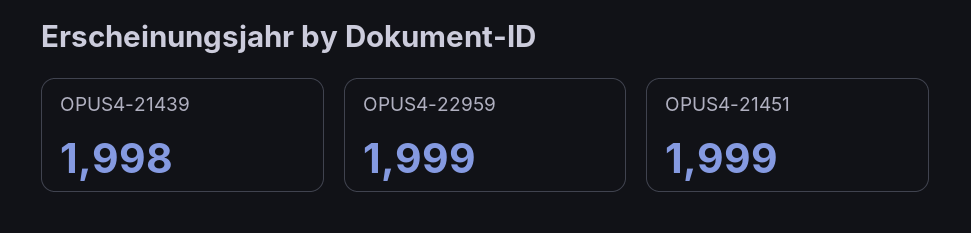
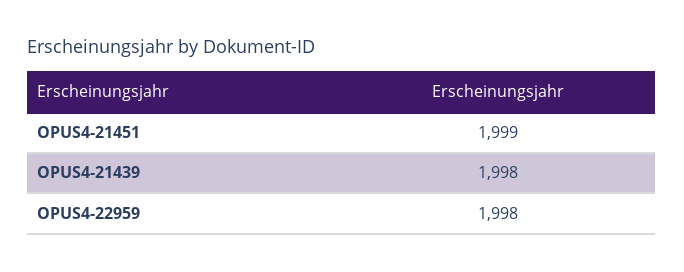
  {
    "OPUS4-21439": 1998,
-   "OPUS4-22959": 1999,
+   "OPUS4-22959": 1998,
    "OPUS4-21451": 1999
  }

